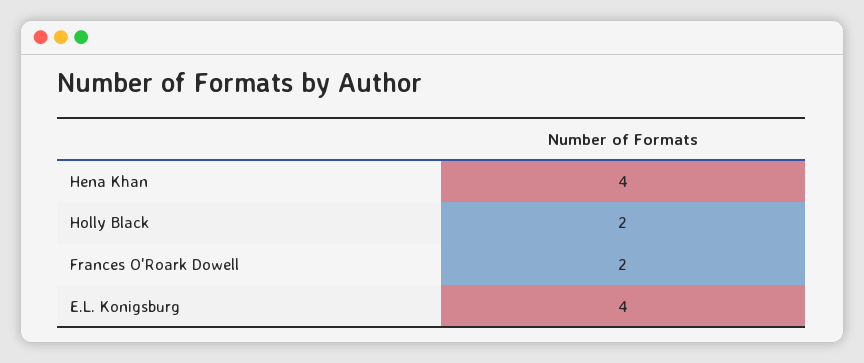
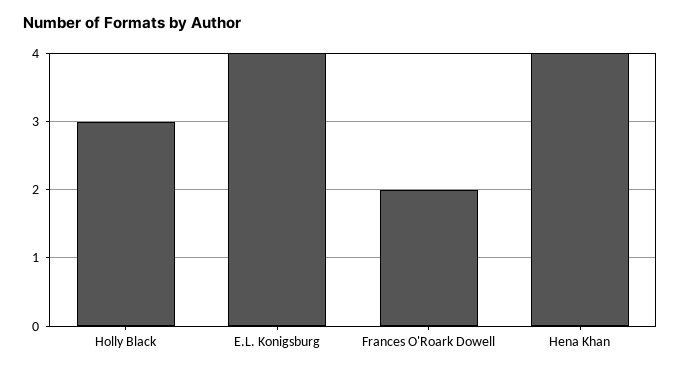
  {
    "Hena Khan": 4,
-   "Holly Black": 2,
+   "Holly Black": 3,
    "Frances O'Roark Dowell": 2,
    "E.L. Konigsburg": 4
  }

